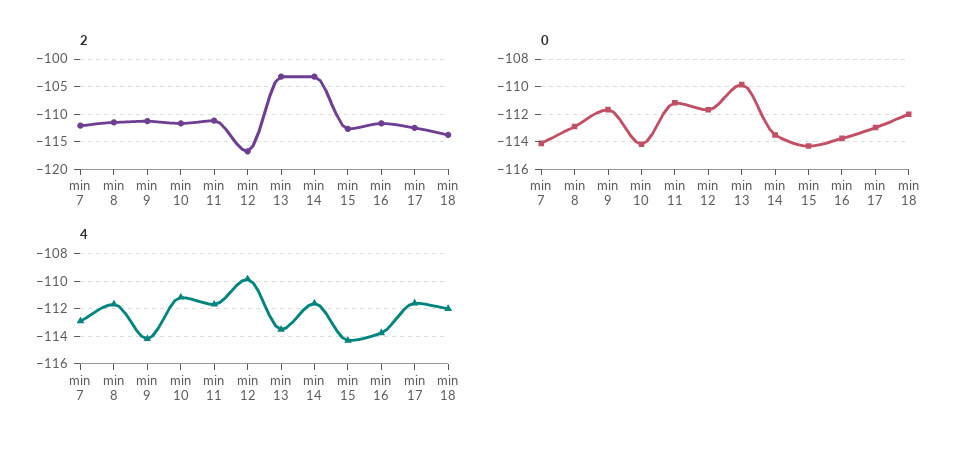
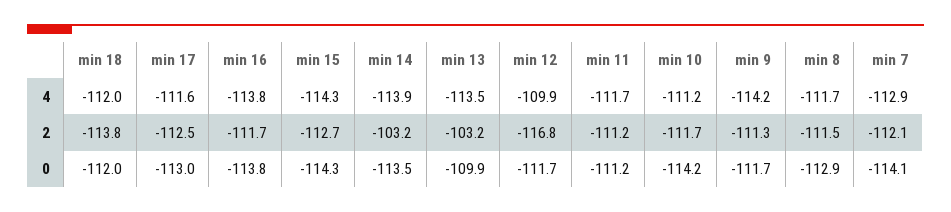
  {
    "2": {
      "min 7": -112.1,
      "min 8": -111.5,
      "min 9": -111.3,
      "min 10": -111.7,
      "min 11": -111.2,
      "min 12": -116.8,
      "min 13": -103.2,
      "min 14": -103.2,
      "min 15": -112.7,
      "min 16": -111.7,
      "min 17": -112.5,
      "min 18": -113.8
    },
    "0": {
      "min 7": -114.1,
      "min 8": -112.9,
      "min 9": -111.7,
      "min 10": -114.2,
      "min 11": -111.2,
      "min 12": -111.7,
      "min 13": -109.9,
      "min 14": -113.5,
      "min 15": -114.3,
      "min 16": -113.8,
      "min 17": -113,
      "min 18": -112
    },
    "4": {
      "min 7": -112.9,
      "min 8": -111.7,
      "min 9": -114.2,
      "min 10": -111.2,
      "min 11": -111.7,
      "min 12": -109.9,
      "min 13": -113.5,
-     "min 14": -111.5,
+     "min 14": -113.9,
      "min 15": -114.3,
      "min 16": -113.8,
      "min 17": -111.6,
      "min 18": -112
    }
  }

